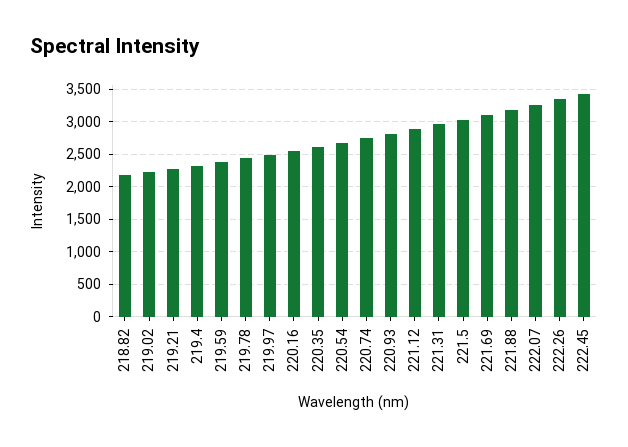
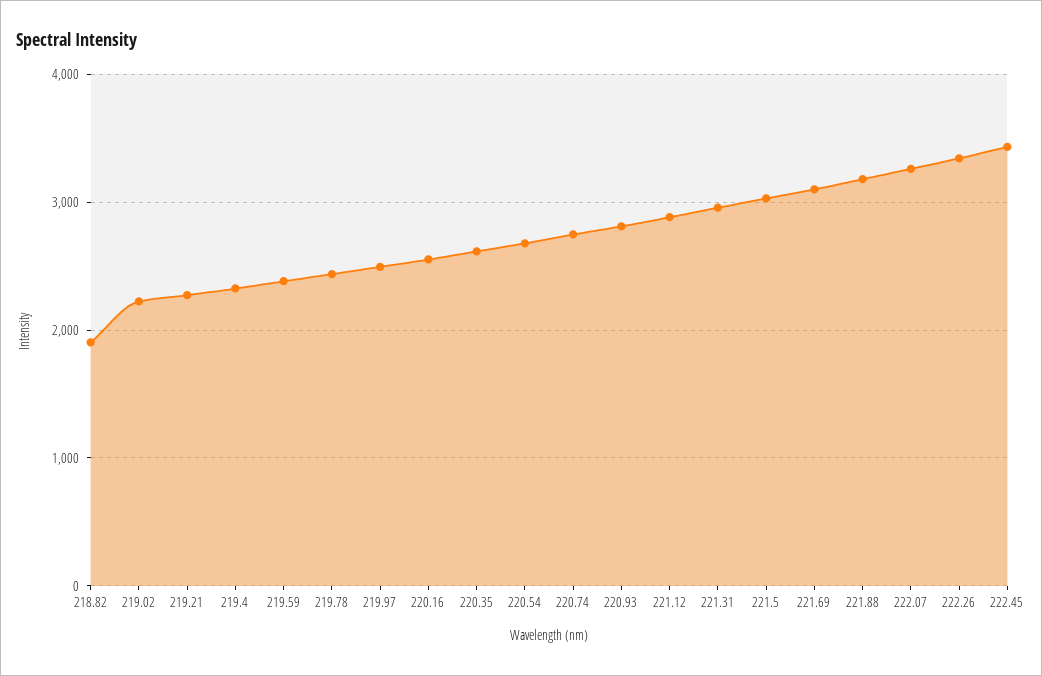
  {
-   "218.82": 2200,
+   "218.82": 1900,
    "219.02": 2200,
    "219.21": 2300,
    "219.4": 2300,
    "219.59": 2400,
    "219.78": 2400,
    "219.97": 2500,
    "220.16": 2600,
    "220.35": 2600,
    "220.54": 2700,
    "220.74": 2700,
    "220.93": 2800,
    "221.12": 2900,
    "221.31": 3000,
    "221.5": 3000,
    "221.69": 3100,
    "221.88": 3200,
    "222.07": 3300,
    "222.26": 3300,
    "222.45": 3400
  }

